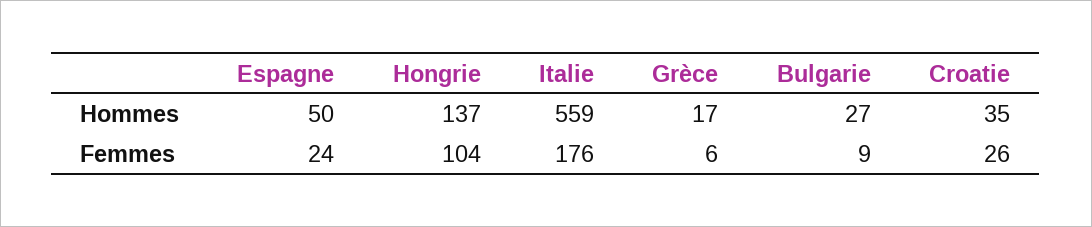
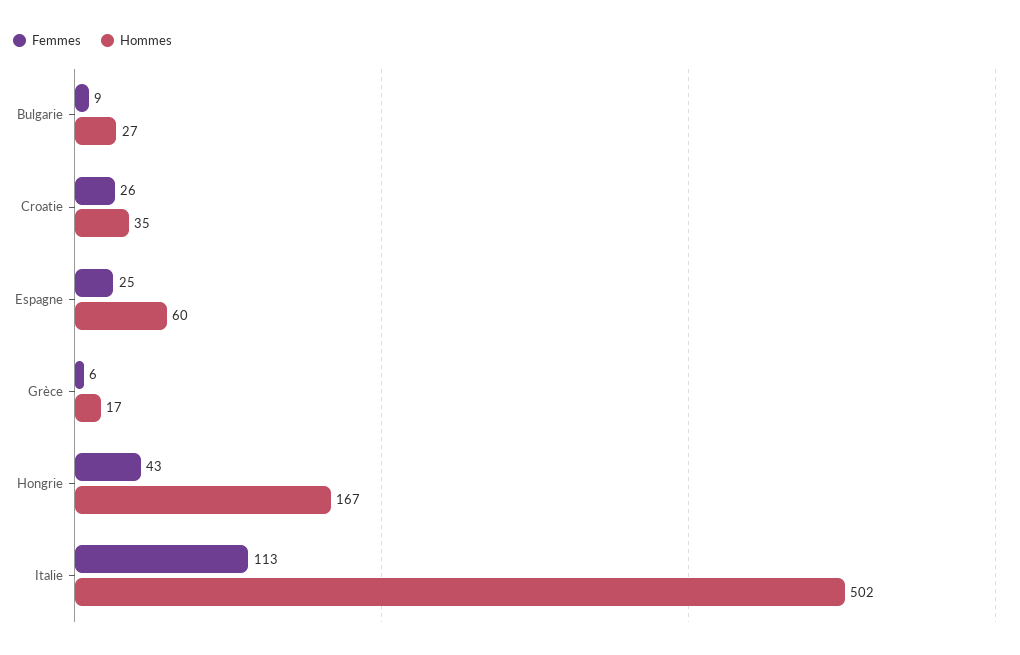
  {
    "Hommes": {
-     "Espagne": 50,
+     "Espagne": 60,
-     "Hongrie": 137,
+     "Hongrie": 167,
-     "Italie": 559,
+     "Italie": 502,
      "Grèce": 17,
      "Bulgarie": 27,
      "Croatie": 35
    },
    "Femmes": {
-     "Espagne": 24,
+     "Espagne": 25,
-     "Hongrie": 104,
+     "Hongrie": 43,
-     "Italie": 176,
+     "Italie": 113,
      "Grèce": 6,
      "Bulgarie": 9,
      "Croatie": 26
    }
  }

